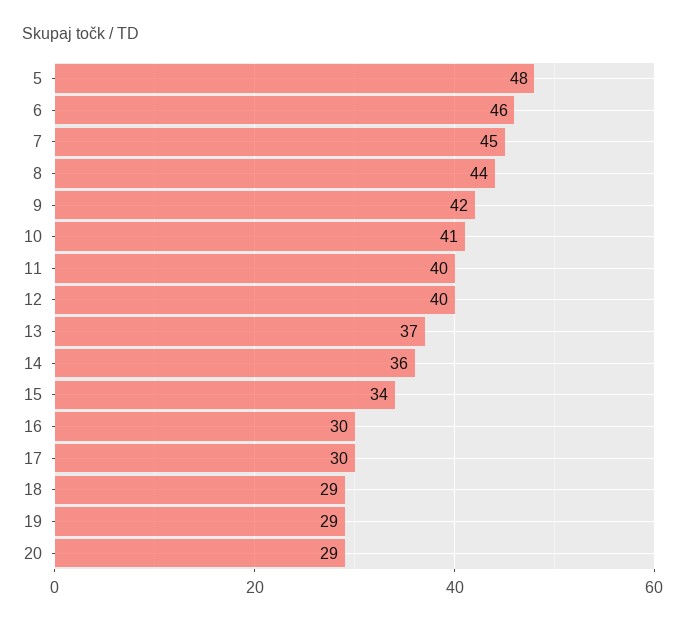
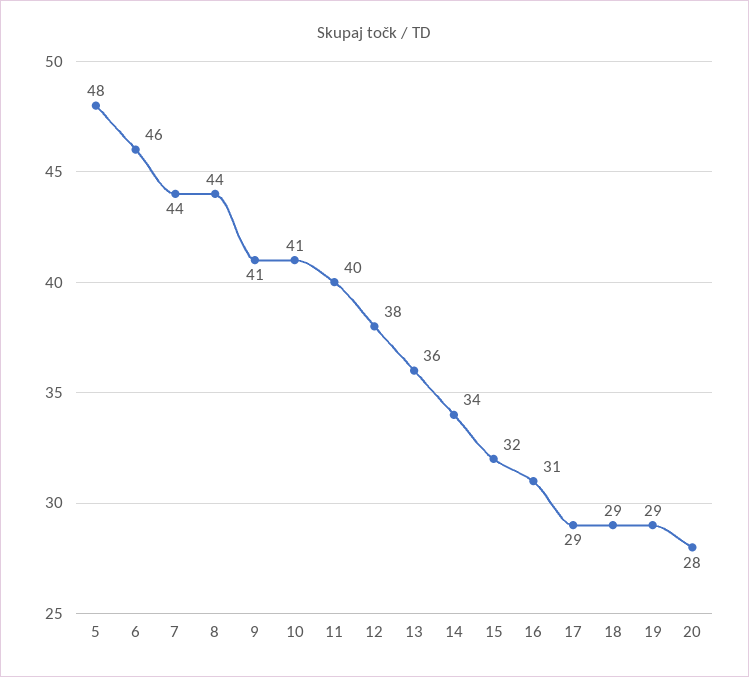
  {
    "5": 48,
    "6": 46,
-   "7": 45,
+   "7": 44,
    "8": 44,
-   "9": 42,
+   "9": 41,
    "10": 41,
    "11": 40,
-   "12": 40,
+   "12": 38,
-   "13": 37,
+   "13": 36,
-   "14": 36,
+   "14": 34,
-   "15": 34,
+   "15": 32,
-   "16": 30,
+   "16": 31,
-   "17": 30,
+   "17": 29,
    "18": 29,
    "19": 29,
-   "20": 29
+   "20": 28
  }

